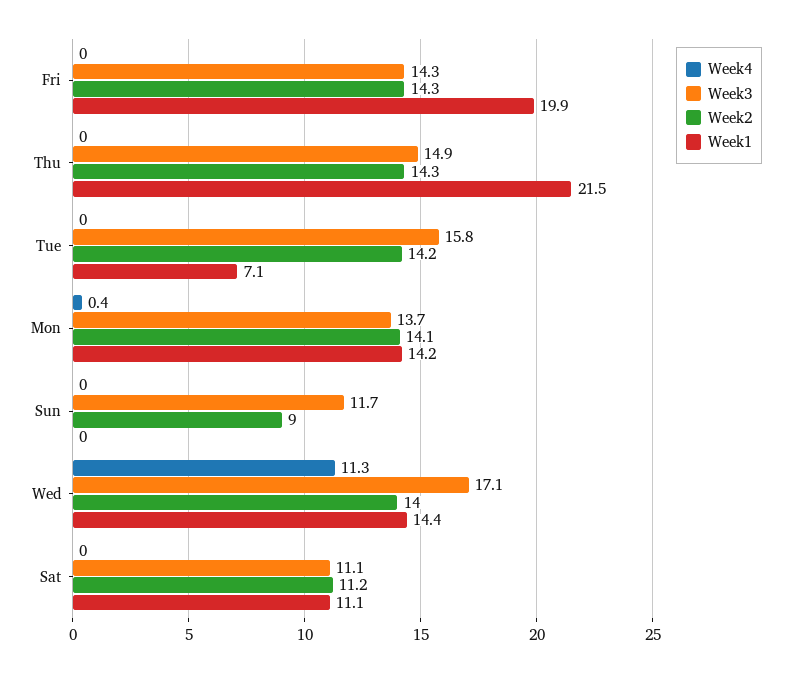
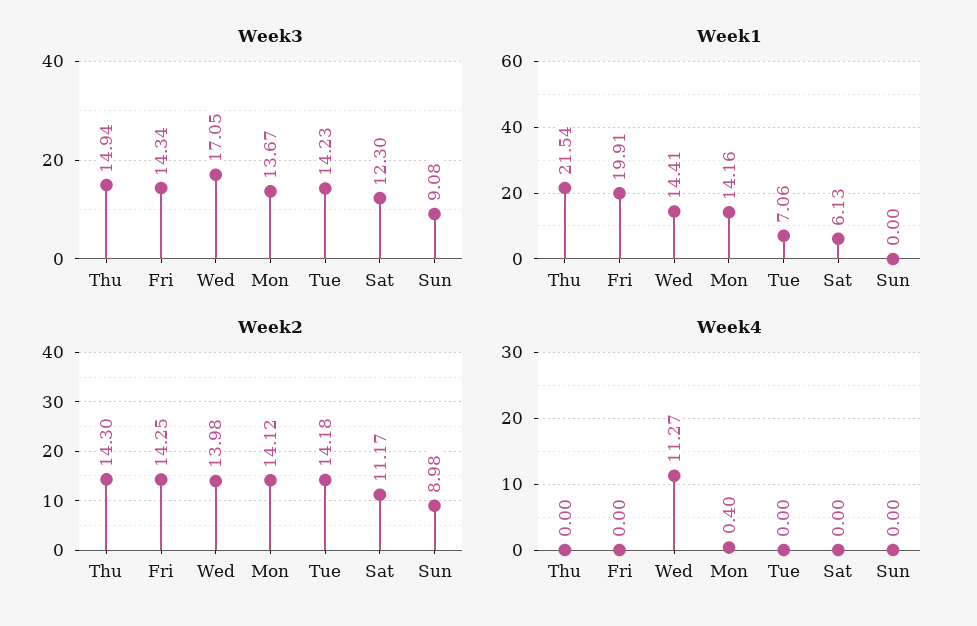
  {
    "Week4": {
      "Fri": 0,
      "Thu": 0,
      "Tue": 0,
      "Mon": 0.4,
      "Sun": 0,
      "Wed": 11.27,
      "Sat": 0
    },
    "Week3": {
      "Fri": 14.34,
      "Thu": 14.94,
-     "Tue": 15.8,
+     "Tue": 14.23,
      "Mon": 13.67,
-     "Sun": 11.7,
+     "Sun": 9.08,
      "Wed": 17.05,
-     "Sat": 11.1
+     "Sat": 12.3
    },
    "Week2": {
      "Fri": 14.25,
      "Thu": 14.3,
      "Tue": 14.18,
      "Mon": 14.12,
      "Sun": 8.98,
      "Wed": 13.98,
      "Sat": 11.17
    },
    "Week1": {
      "Fri": 19.91,
      "Thu": 21.54,
      "Tue": 7.06,
      "Mon": 14.16,
      "Sun": 0,
      "Wed": 14.41,
-     "Sat": 11.1
+     "Sat": 6.13
    }
  }

